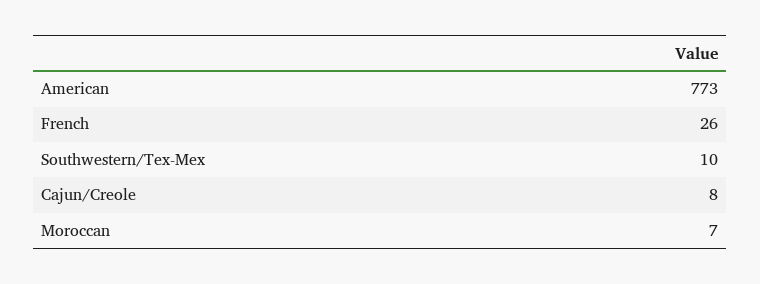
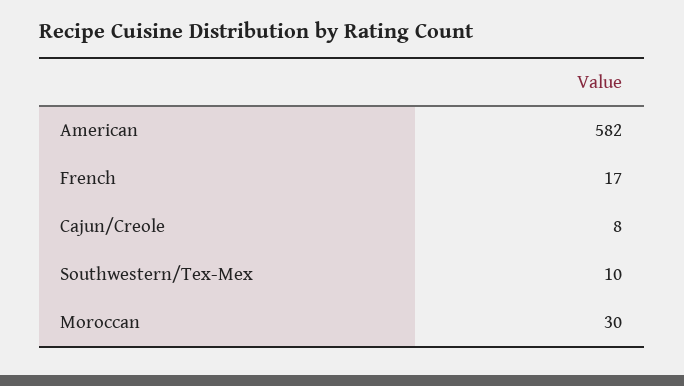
  {
-   "American": 773,
+   "American": 582,
-   "French": 26,
+   "French": 17,
    "Southwestern/Tex-Mex": 10,
    "Cajun/Creole": 8,
-   "Moroccan": 7
+   "Moroccan": 30
  }

